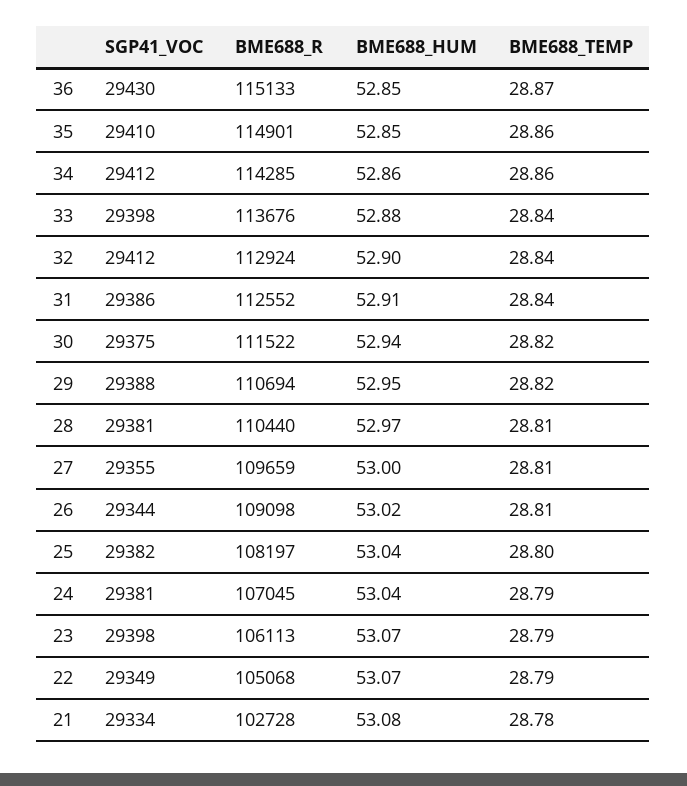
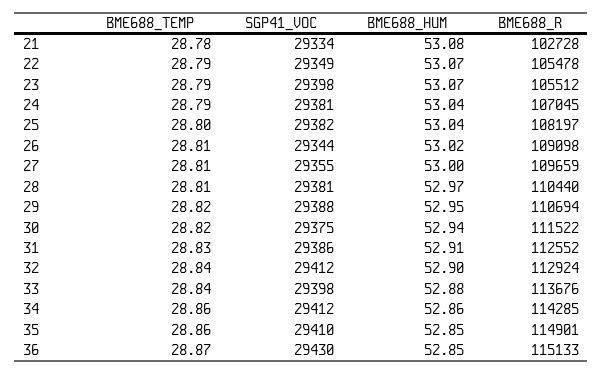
  {
    "SGP41_VOC": {
      "36": 29430,
      "35": 29410,
      "34": 29412,
      "33": 29398,
      "32": 29412,
      "31": 29386,
      "30": 29375,
      "29": 29388,
      "28": 29381,
      "27": 29355,
      "26": 29344,
      "25": 29382,
      "24": 29381,
      "23": 29398,
      "22": 29349,
      "21": 29334
    },
    "BME688_R": {
      "36": 115133,
      "35": 114901,
      "34": 114285,
      "33": 113676,
      "32": 112924,
      "31": 112552,
      "30": 111522,
      "29": 110694,
      "28": 110440,
      "27": 109659,
      "26": 109098,
      "25": 108197,
      "24": 107045,
-     "23": 106113,
+     "23": 105512,
-     "22": 105068,
+     "22": 105478,
      "21": 102728
    },
    "BME688_HUM": {
      "36": 52.85,
      "35": 52.85,
      "34": 52.86,
      "33": 52.88,
      "32": 52.9,
      "31": 52.91,
      "30": 52.94,
      "29": 52.95,
      "28": 52.97,
      "27": 53,
      "26": 53.02,
      "25": 53.04,
      "24": 53.04,
      "23": 53.07,
      "22": 53.07,
      "21": 53.08
    },
    "BME688_TEMP": {
      "36": 28.87,
      "35": 28.86,
      "34": 28.86,
      "33": 28.84,
      "32": 28.84,
-     "31": 28.84,
+     "31": 28.83,
      "30": 28.82,
      "29": 28.82,
      "28": 28.81,
      "27": 28.81,
      "26": 28.81,
      "25": 28.8,
      "24": 28.79,
      "23": 28.79,
      "22": 28.79,
      "21": 28.78
    }
  }

